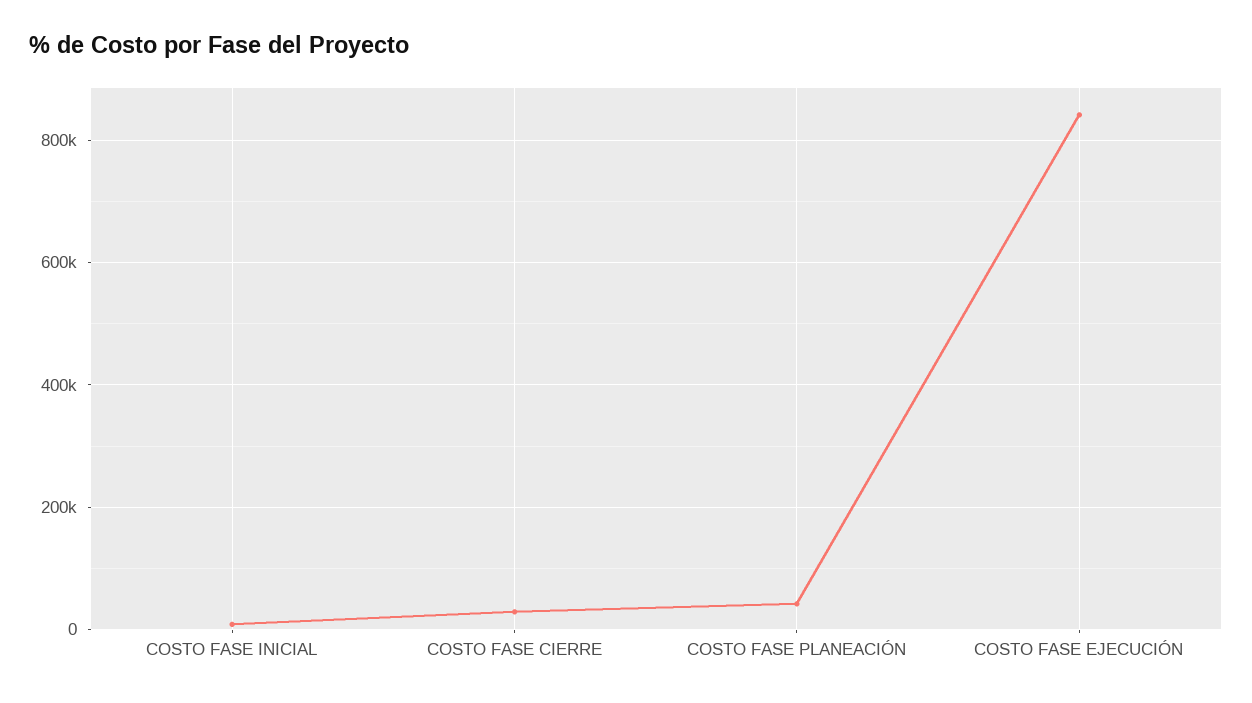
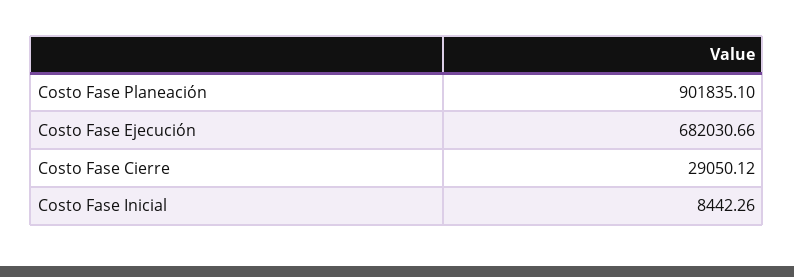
  {
    "COSTO FASE INICIAL": 8442.26,
    "COSTO FASE CIERRE": 29050.12,
-   "COSTO FASE PLANEACIÓN": 40000,
+   "COSTO FASE PLANEACIÓN": 901835.1,
-   "COSTO FASE EJECUCIÓN": 840000
+   "COSTO FASE EJECUCIÓN": 682030.66
  }

